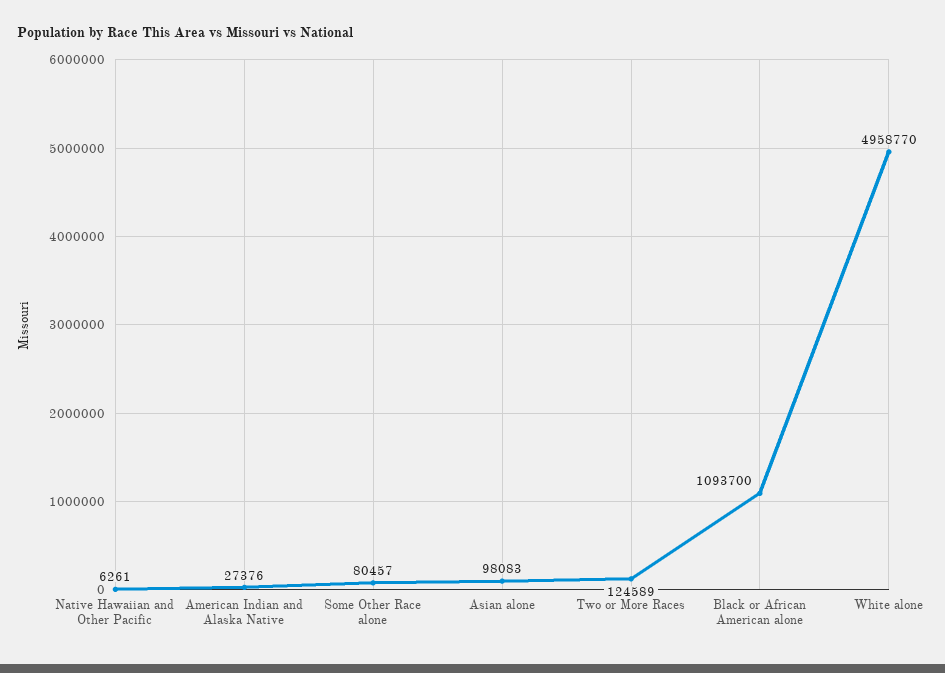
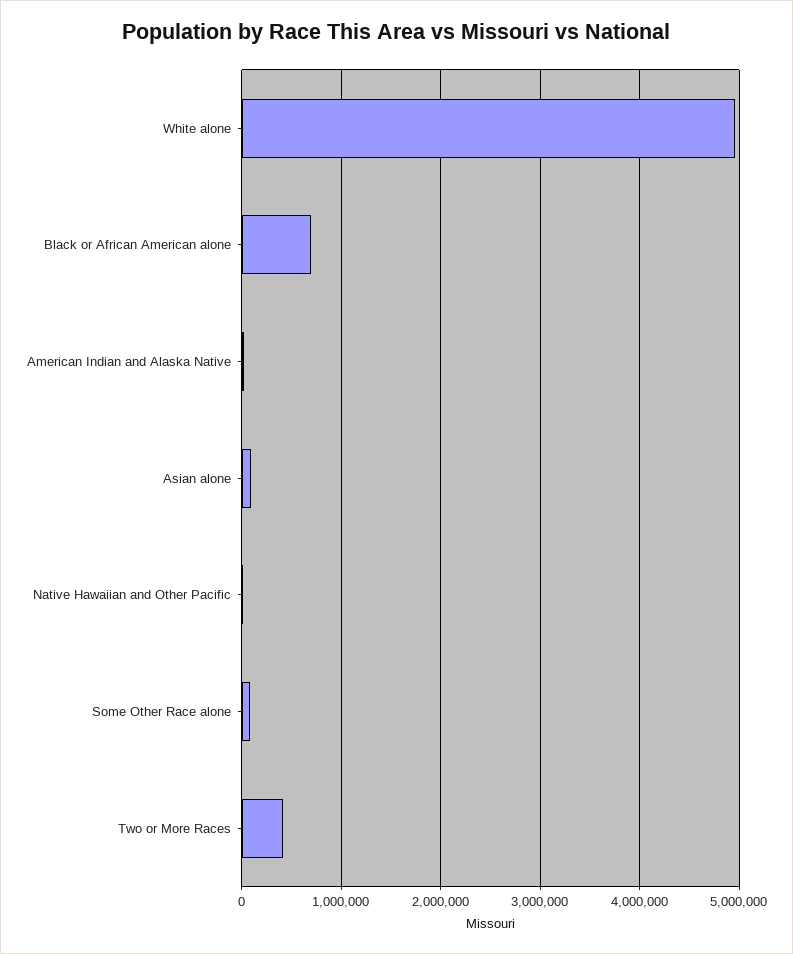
  {
    "Native Hawaiian and Other Pacific": 6261,
    "American Indian and Alaska Native": 27376,
    "Some Other Race alone": 80457,
    "Asian alone": 98083,
-   "Two or More Races": 124589,
+   "Two or More Races": 400000,
-   "Black or African American alone": 1093700,
+   "Black or African American alone": 700000,
    "White alone": 4958770
  }

